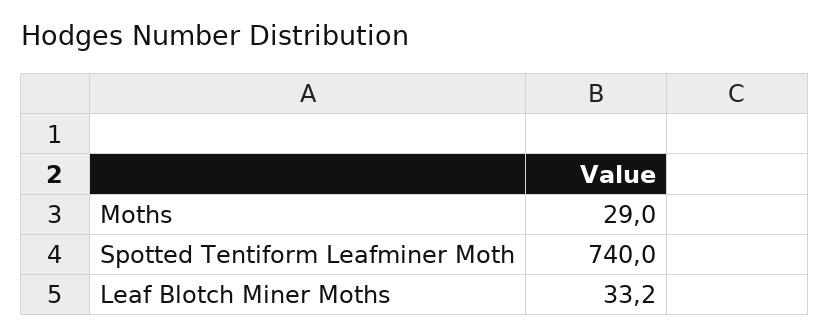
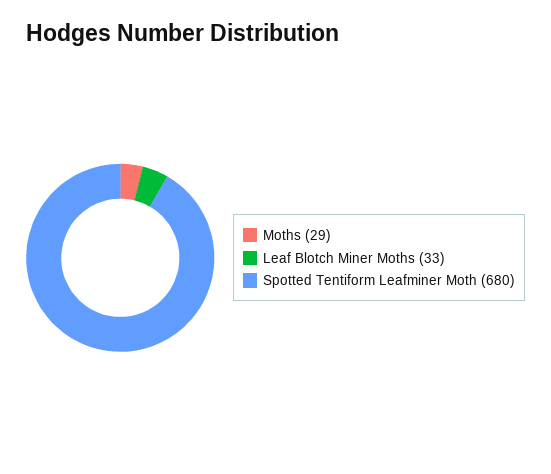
  {
    "Moths": 29,
-   "Spotted Tentiform Leafminer Moth": 740,
+   "Spotted Tentiform Leafminer Moth": 680,
    "Leaf Blotch Miner Moths": 33.2
  }

